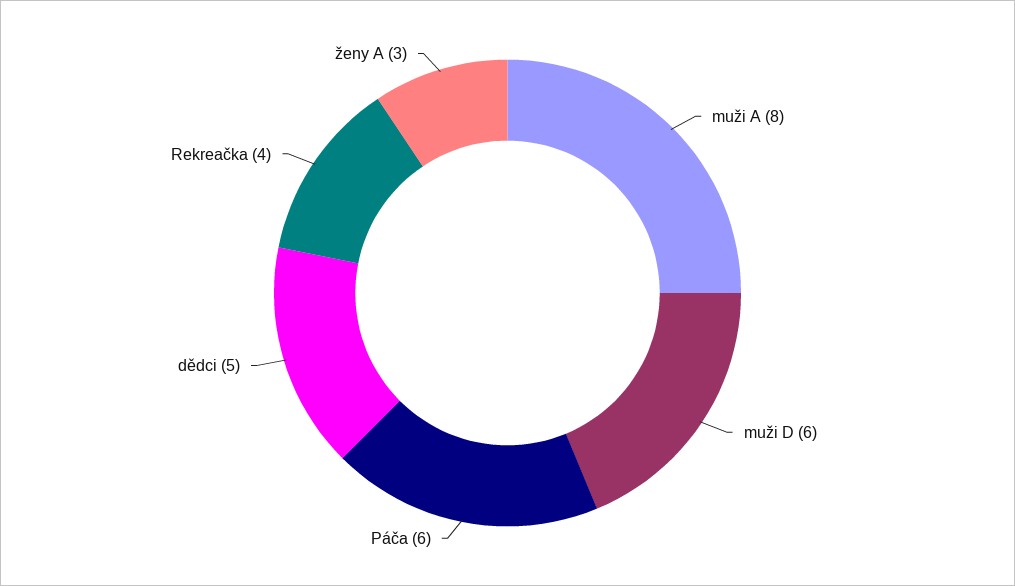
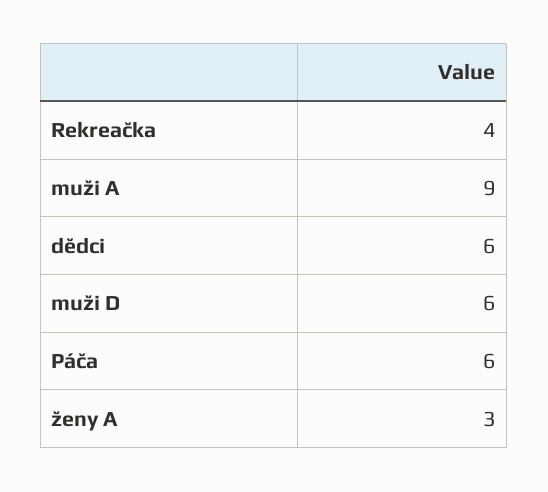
  {
-   "muži A": 8,
+   "muži A": 9,
    "muži D": 6,
    "Páča": 6,
-   "dědci": 5,
+   "dědci": 6,
    "Rekreačka": 4,
    "ženy A": 3
  }

